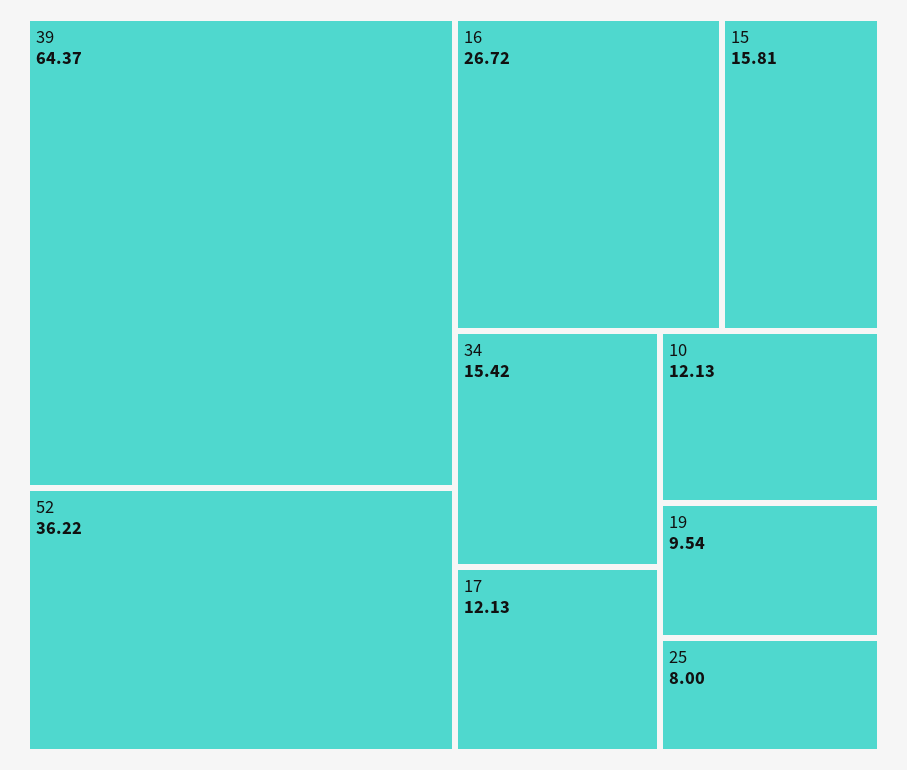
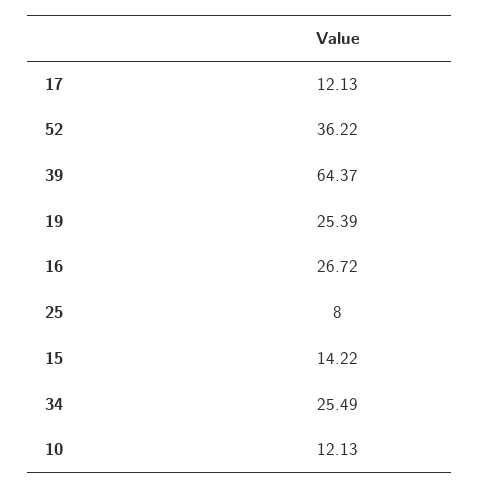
  {
    "39": 64.37,
    "52": 36.22,
    "16": 26.72,
-   "15": 15.81,
+   "15": 14.22,
-   "34": 15.42,
+   "34": 25.49,
    "17": 12.13,
    "10": 12.13,
-   "19": 9.54,
+   "19": 25.39,
    "25": 8
  }

